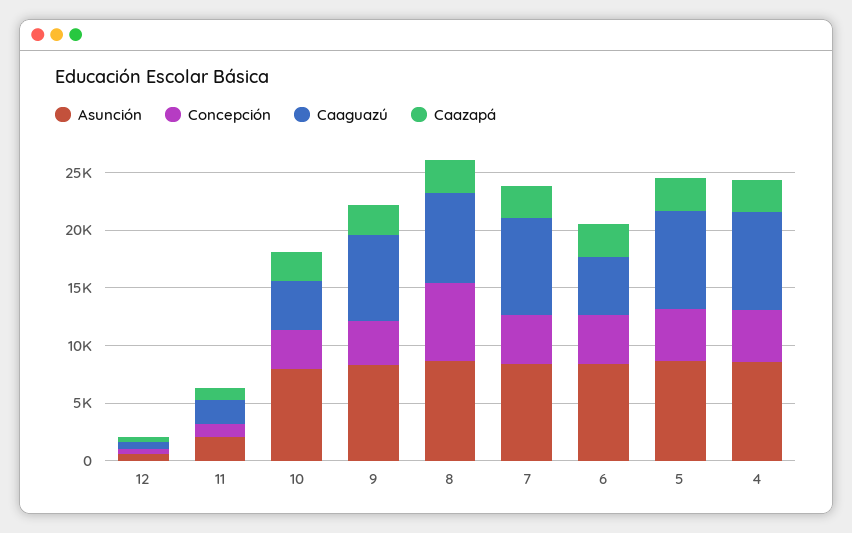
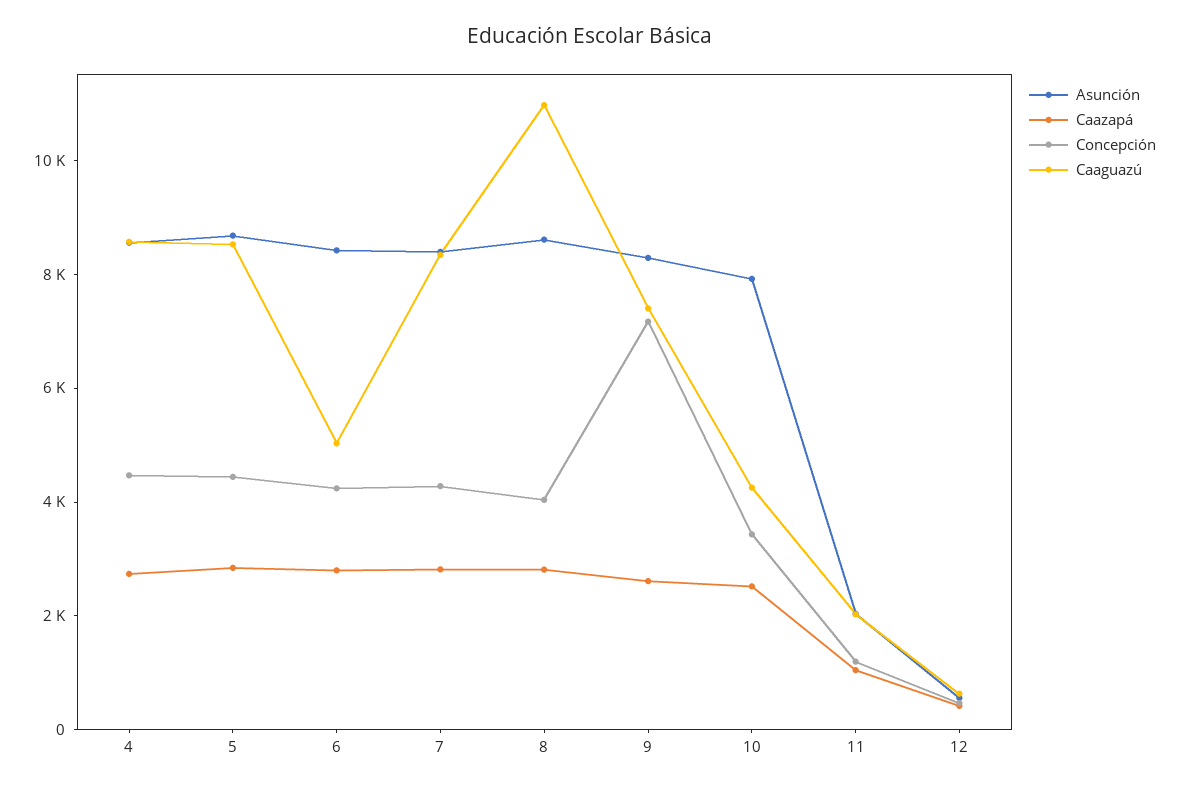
  {
    "Asunción": {
      "12": 500,
      "11": 2000,
      "10": 8000,
      "9": 8500,
      "8": 8500,
      "7": 8500,
      "6": 8500,
      "5": 8500,
      "4": 8500
    },
    "Concepción": {
      "12": 500,
      "11": 1000,
      "10": 3500,
-     "9": 4000,
+     "9": 7000,
-     "8": 7000,
+     "8": 4000,
      "7": 4500,
      "6": 4000,
      "5": 4500,
      "4": 4500
    },
    "Caaguazú": {
      "12": 500,
      "11": 2000,
      "10": 4500,
      "9": 7500,
-     "8": 8000,
+     "8": 11000,
      "7": 8500,
      "6": 5000,
      "5": 8500,
      "4": 8500
    },
    "Caazapá": {
      "12": 500,
      "11": 1000,
      "10": 2500,
      "9": 2500,
      "8": 3000,
      "7": 3000,
      "6": 3000,
      "5": 3000,
      "4": 2500
    }
  }

